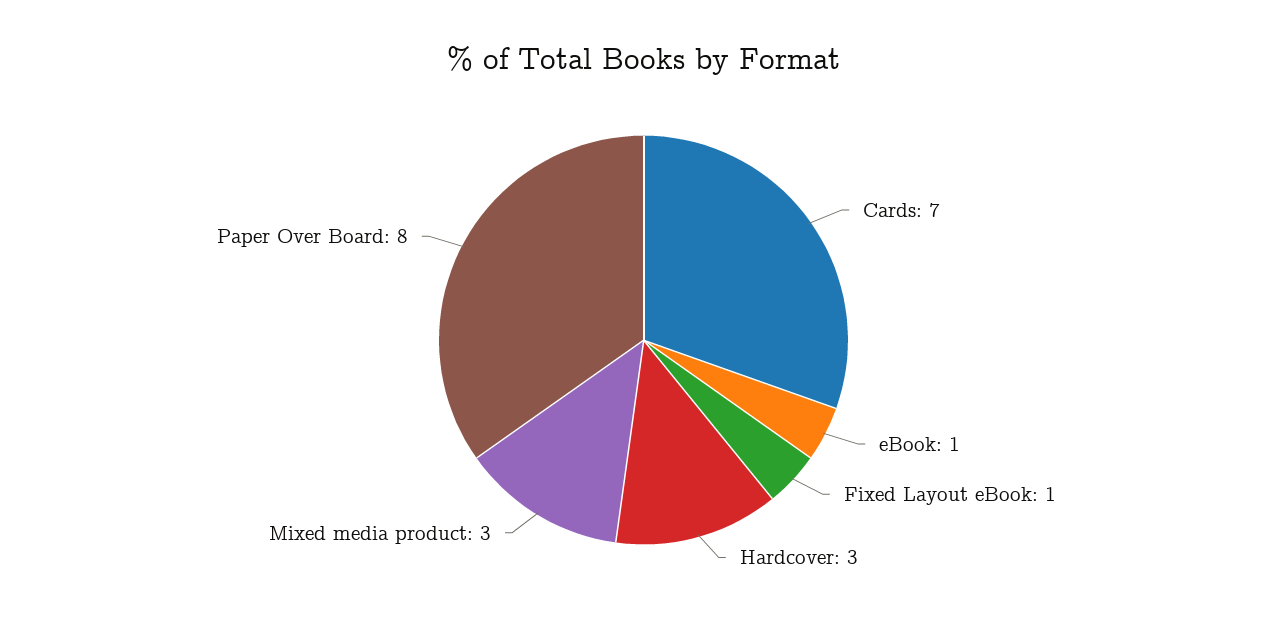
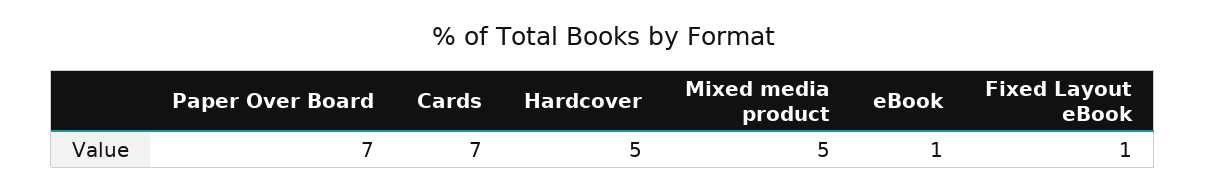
  {
    "Cards": 7,
    "eBook": 1,
    "Fixed Layout eBook": 1,
-   "Hardcover": 3,
+   "Hardcover": 5,
-   "Mixed media product": 3,
+   "Mixed media product": 5,
-   "Paper Over Board": 8
+   "Paper Over Board": 7
  }

